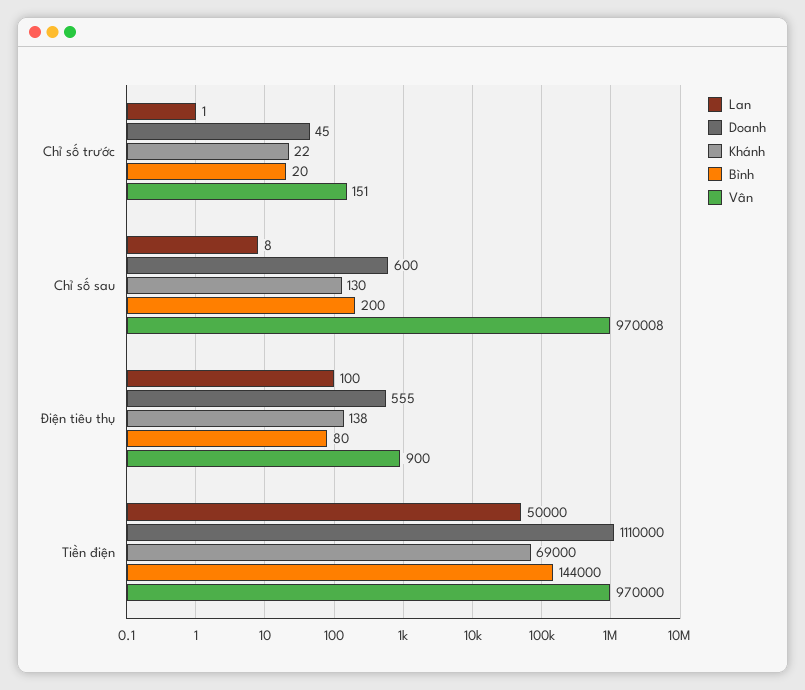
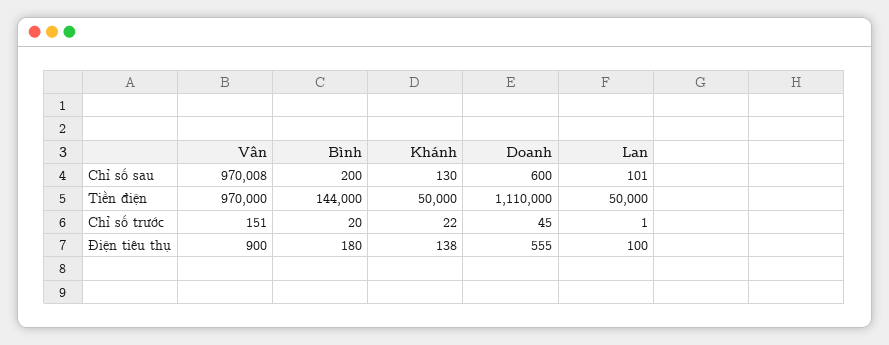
  {
    "Lan": {
      "Chỉ số trước": 1,
-     "Chỉ số sau": 8,
+     "Chỉ số sau": 101,
      "Điện tiêu thụ": 100,
      "Tiền điện": 50000
    },
    "Doanh": {
      "Chỉ số trước": 45,
      "Chỉ số sau": 600,
      "Điện tiêu thụ": 555,
      "Tiền điện": 1110000
    },
    "Khánh": {
      "Chỉ số trước": 22,
      "Chỉ số sau": 130,
      "Điện tiêu thụ": 138,
-     "Tiền điện": 69000
+     "Tiền điện": 50000
    },
    "Bình": {
      "Chỉ số trước": 20,
      "Chỉ số sau": 200,
-     "Điện tiêu thụ": 80,
+     "Điện tiêu thụ": 180,
      "Tiền điện": 144000
    },
    "Vân": {
      "Chỉ số trước": 151,
      "Chỉ số sau": 970008,
      "Điện tiêu thụ": 900,
      "Tiền điện": 970000
    }
  }

